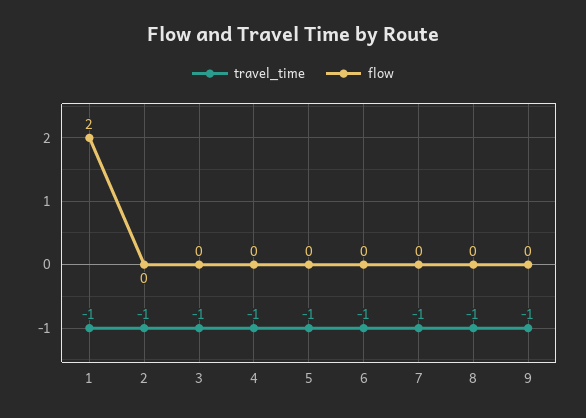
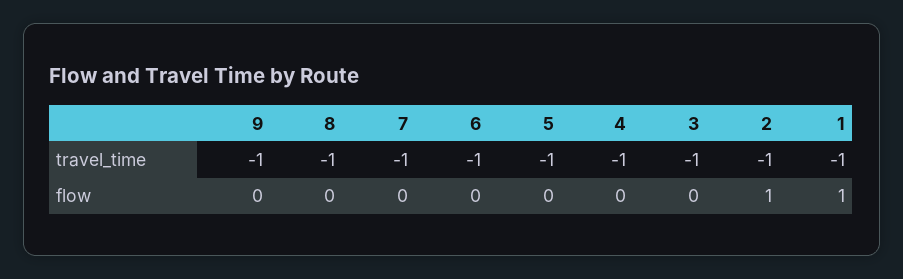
  {
    "travel_time": {
      "1": -1,
      "2": -1,
      "3": -1,
      "4": -1,
      "5": -1,
      "6": -1,
      "7": -1,
      "8": -1,
      "9": -1
    },
    "flow": {
-     "1": 2,
+     "1": 1,
-     "2": 0,
+     "2": 1,
      "3": 0,
      "4": 0,
      "5": 0,
      "6": 0,
      "7": 0,
      "8": 0,
      "9": 0
    }
  }

